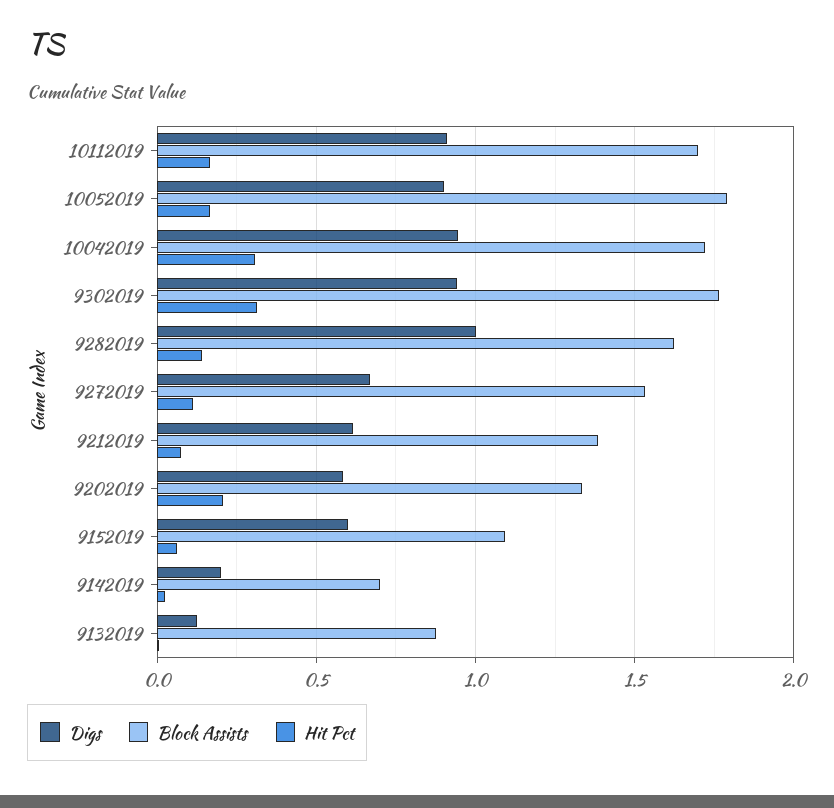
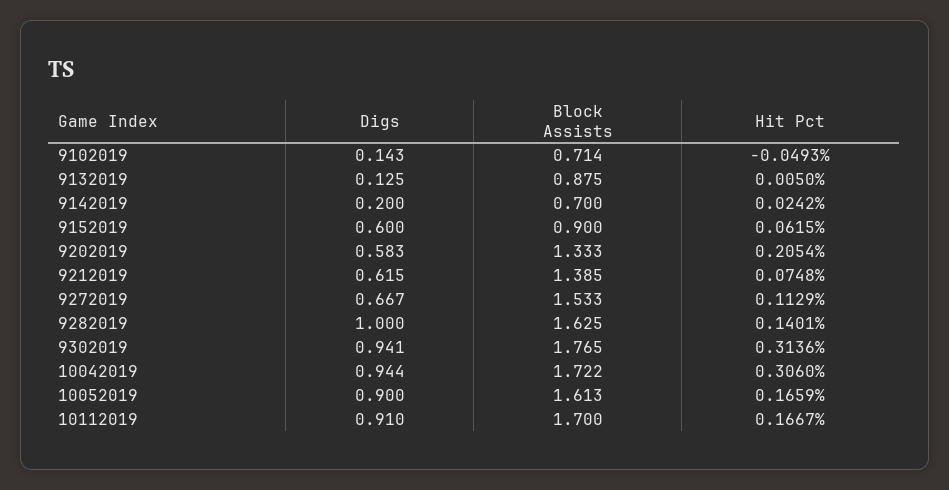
  {
    "Digs": {
      "10112019": 0.91,
      "10052019": 0.9,
      "10042019": 0.944,
      "9302019": 0.941,
      "9282019": 1,
      "9272019": 0.667,
      "9212019": 0.615,
      "9202019": 0.583,
      "9152019": 0.6,
      "9142019": 0.2,
-     "9132019": 0.125
+     "9132019": 0.125,
+     "9102019": 0.143
    },
    "Block Assists": {
      "10112019": 1.7,
-     "10052019": 1.8,
+     "10052019": 1.613,
      "10042019": 1.722,
      "9302019": 1.765,
      "9282019": 1.625,
      "9272019": 1.533,
      "9212019": 1.385,
      "9202019": 1.333,
-     "9152019": 1.1,
+     "9152019": 0.9,
      "9142019": 0.7,
-     "9132019": 0.875
+     "9132019": 0.875,
+     "9102019": 0.714
    },
    "Hit Pct": {
      "10112019": 0.1667,
      "10052019": 0.1659,
      "10042019": 0.306,
      "9302019": 0.3136,
      "9282019": 0.1401,
      "9272019": 0.1129,
      "9212019": 0.0748,
      "9202019": 0.2054,
      "9152019": 0.0615,
      "9142019": 0.0242,
-     "9132019": 0.005
+     "9132019": 0.005,
+     "9102019": -0.0493
    }
  }

